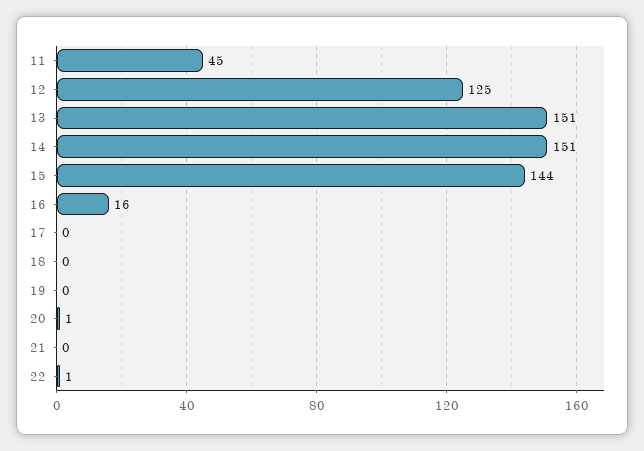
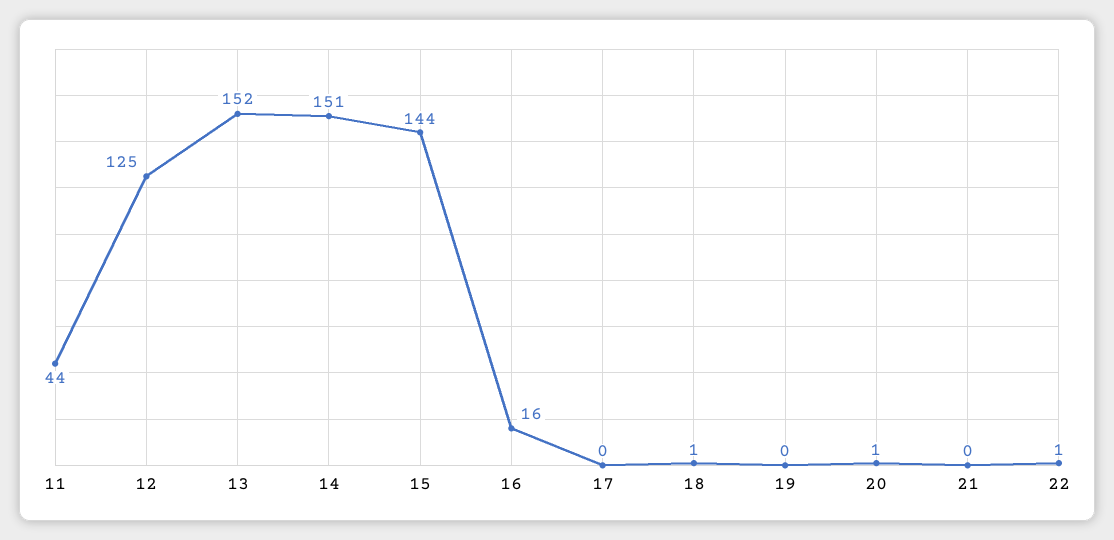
  {
-   "11": 45,
+   "11": 44,
    "12": 125,
-   "13": 151,
+   "13": 152,
    "14": 151,
    "15": 144,
    "16": 16,
    "17": 0,
-   "18": 0,
+   "18": 1,
    "19": 0,
    "20": 1,
    "21": 0,
    "22": 1
  }

